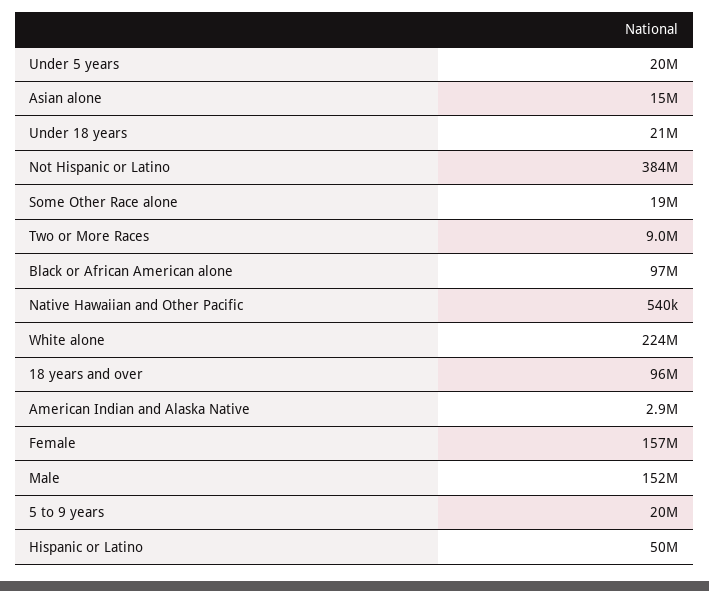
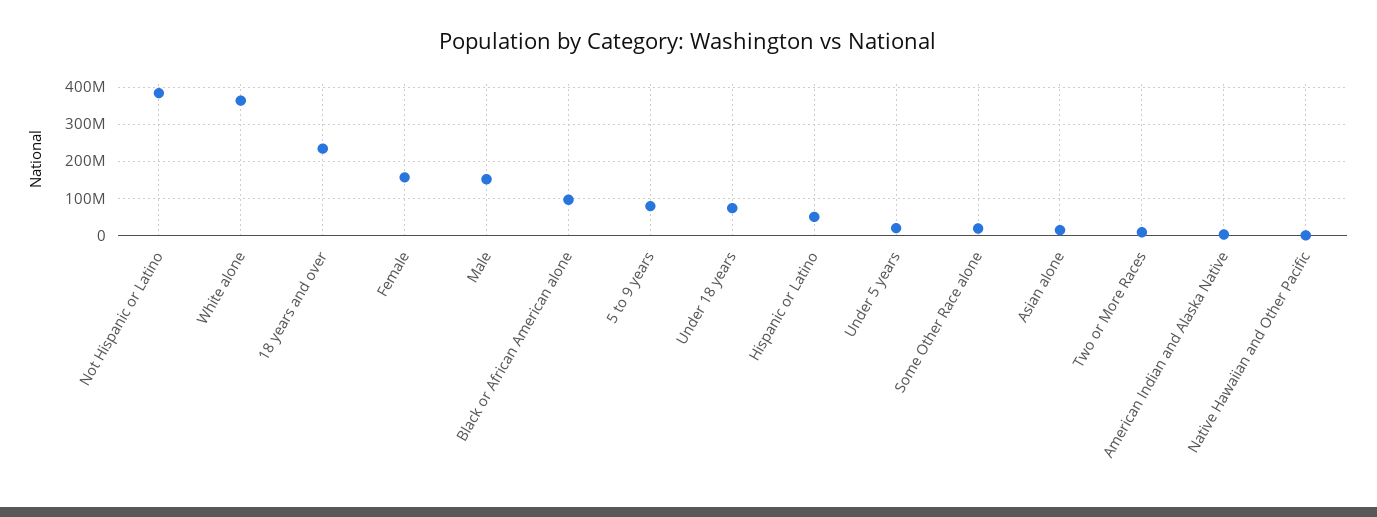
  {
    "Under 5 years": 20000000,
    "Asian alone": 15000000,
-   "Under 18 years": 21000000,
+   "Under 18 years": 80000000,
    "Not Hispanic or Latino": 384000000,
    "Some Other Race alone": 19000000,
    "Two or More Races": 9000000,
    "Black or African American alone": 97000000,
    "Native Hawaiian and Other Pacific": 540000,
-   "White alone": 224000000,
+   "White alone": 360000000,
-   "18 years and over": 96000000,
+   "18 years and over": 240000000,
    "American Indian and Alaska Native": 2900000,
    "Female": 157000000,
    "Male": 152000000,
-   "5 to 9 years": 20000000,
+   "5 to 9 years": 80000000,
    "Hispanic or Latino": 50000000
  }

